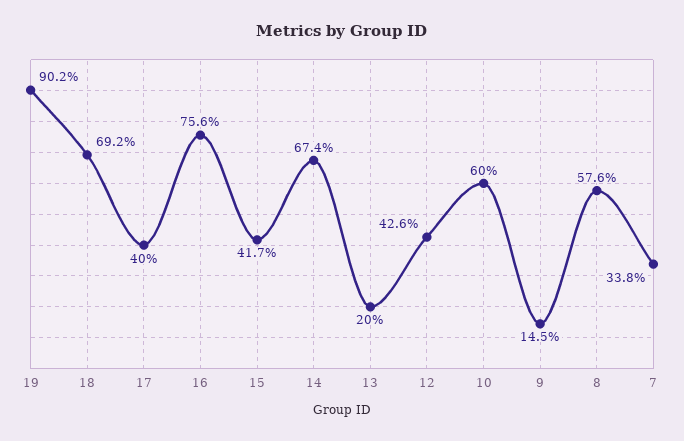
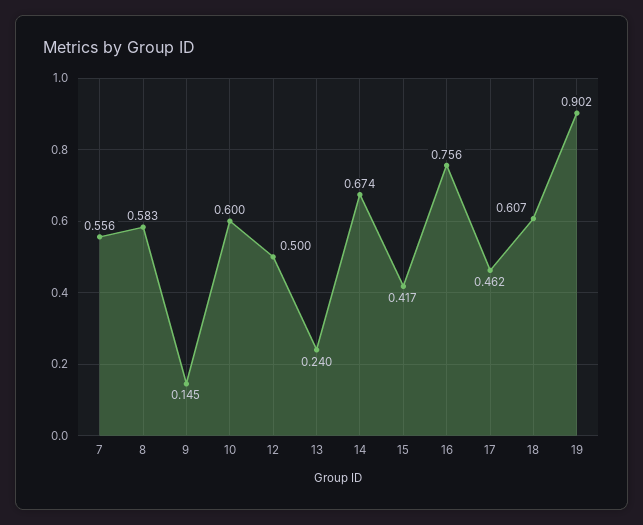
  {
    "19": 0.902,
-   "18": 0.692,
+   "18": 0.607,
-   "17": 0.4,
+   "17": 0.462,
    "16": 0.756,
    "15": 0.417,
    "14": 0.674,
-   "13": 0.2,
+   "13": 0.24,
-   "12": 0.426,
+   "12": 0.5,
    "10": 0.6,
    "9": 0.145,
-   "8": 0.576,
+   "8": 0.583,
-   "7": 0.338
+   "7": 0.556
  }

